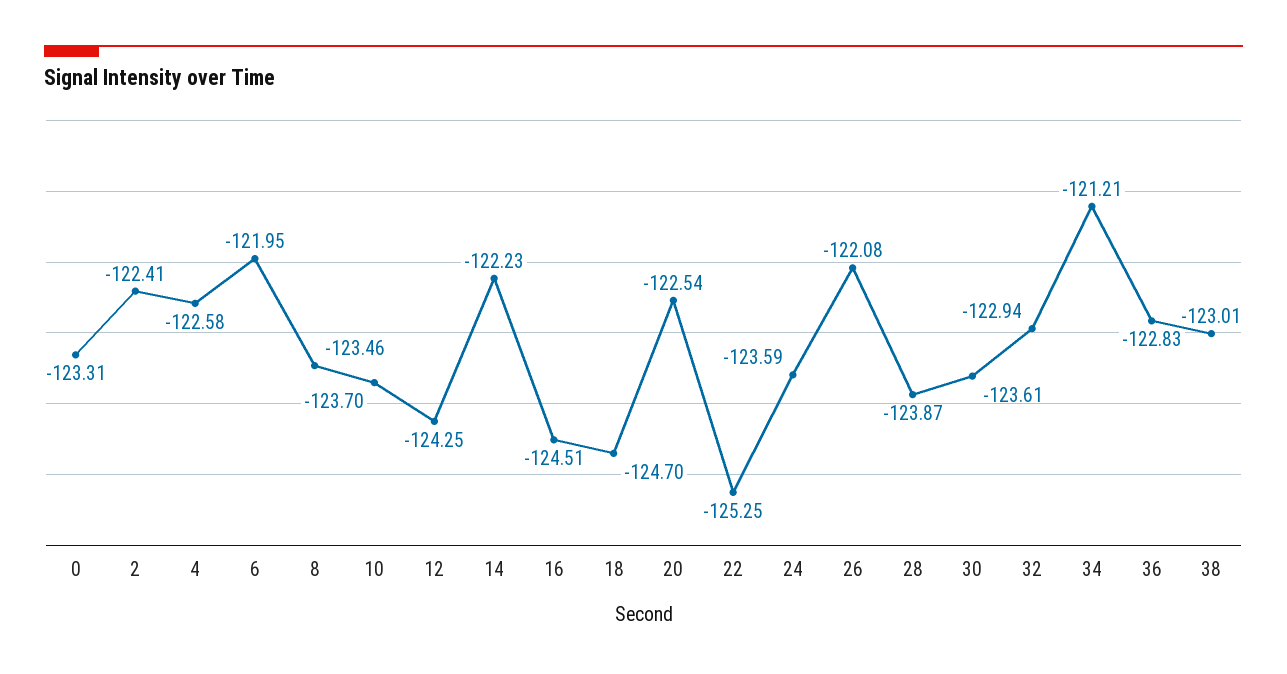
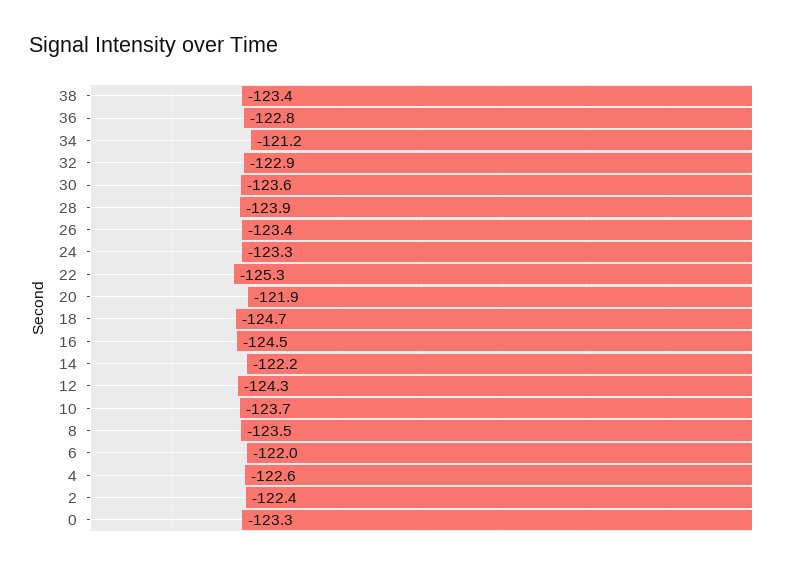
  {
    "0": -123.31,
    "2": -122.41,
    "4": -122.58,
    "6": -121.95,
    "8": -123.46,
    "10": -123.7,
    "12": -124.25,
    "14": -122.23,
    "16": -124.51,
    "18": -124.7,
-   "20": -122.54,
+   "20": -121.9,
    "22": -125.25,
-   "24": -123.59,
+   "24": -123.3,
-   "26": -122.08,
+   "26": -123.4,
    "28": -123.87,
    "30": -123.61,
    "32": -122.94,
    "34": -121.21,
    "36": -122.83,
-   "38": -123.01
+   "38": -123.4
  }

